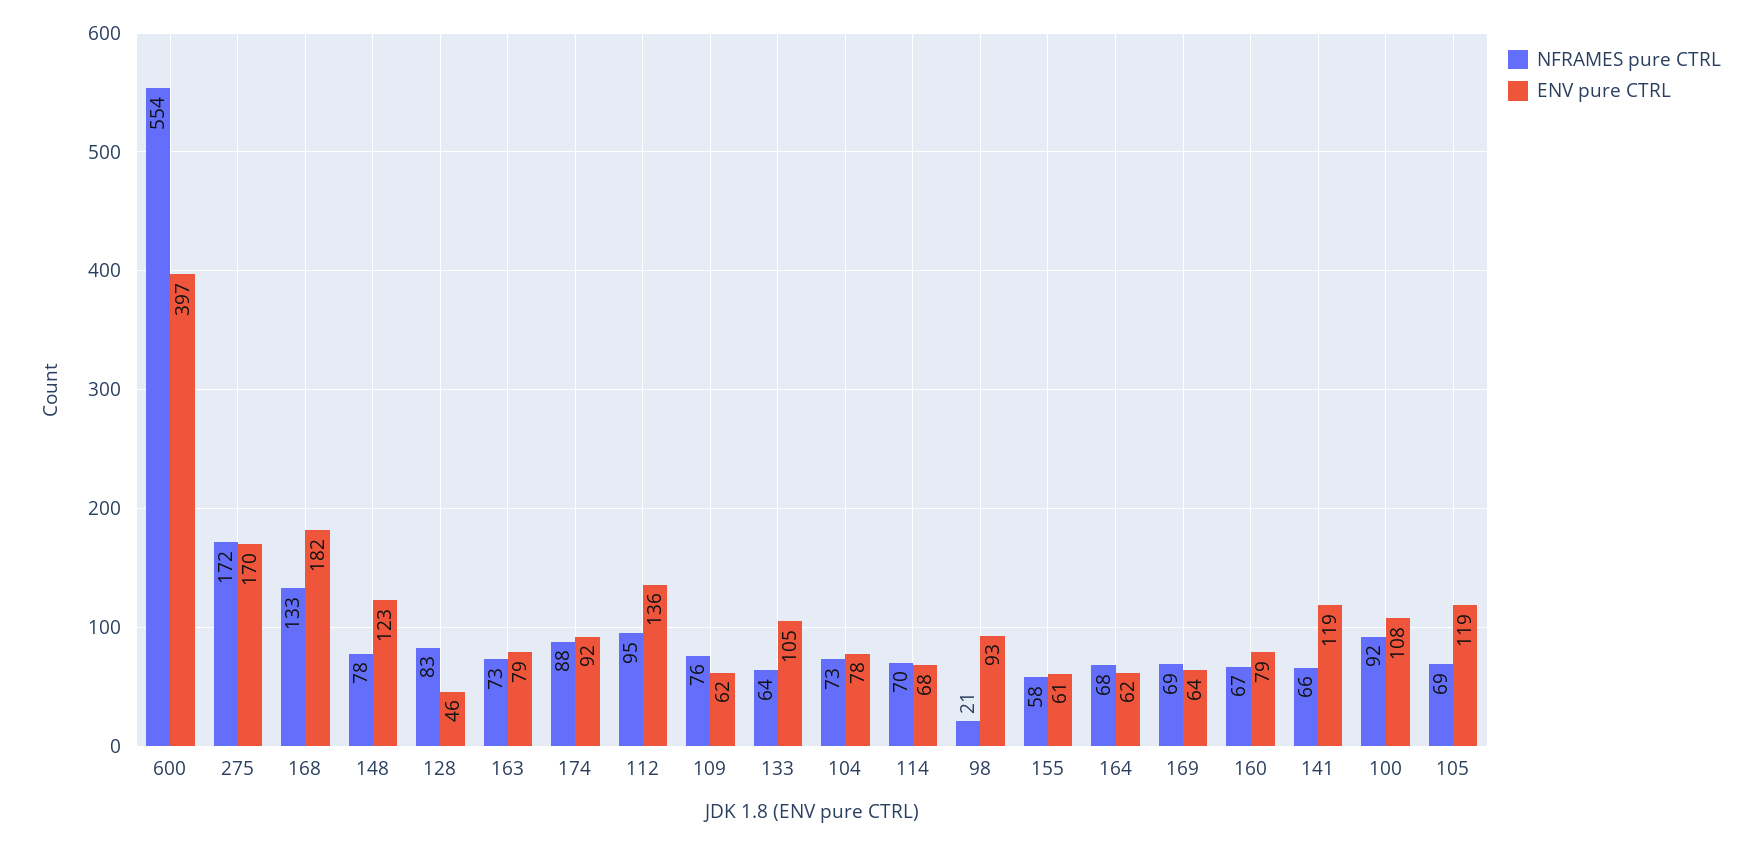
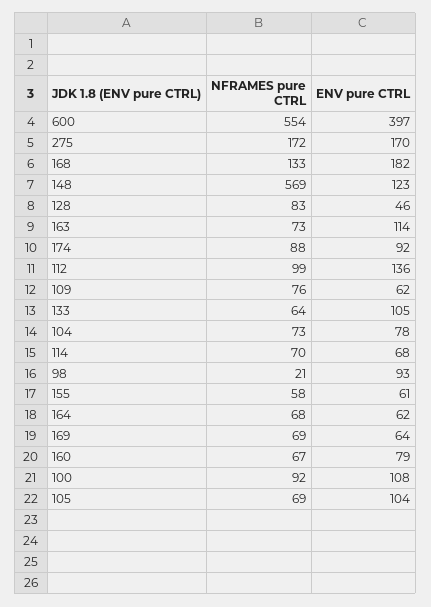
  {
    "NFRAMES pure CTRL": {
      "600": 554,
      "275": 172,
      "168": 133,
-     "148": 78,
+     "148": 569,
      "128": 83,
      "163": 73,
      "174": 88,
-     "112": 95,
+     "112": 99,
      "109": 76,
      "133": 64,
      "104": 73,
      "114": 70,
      "98": 21,
      "155": 58,
      "164": 68,
      "169": 69,
      "160": 67,
-     "141": 66,
      "100": 92,
      "105": 69
    },
    "ENV pure CTRL": {
      "600": 397,
      "275": 170,
      "168": 182,
      "148": 123,
      "128": 46,
-     "163": 79,
+     "163": 114,
      "174": 92,
      "112": 136,
      "109": 62,
      "133": 105,
      "104": 78,
      "114": 68,
      "98": 93,
      "155": 61,
      "164": 62,
      "169": 64,
      "160": 79,
-     "141": 119,
      "100": 108,
-     "105": 119
+     "105": 104
    }
  }

